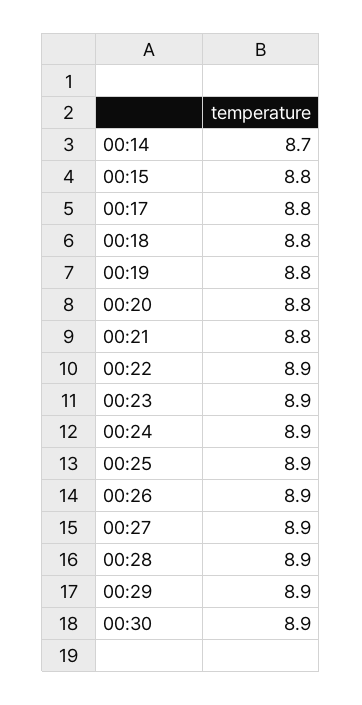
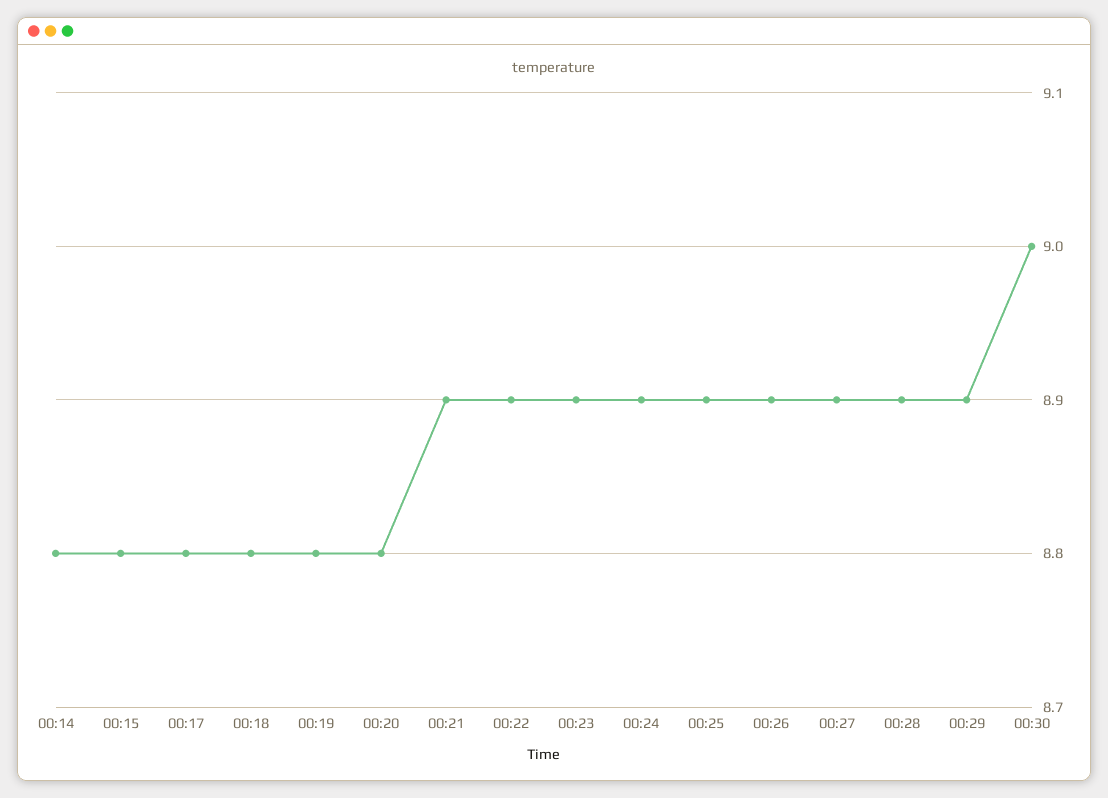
  {
-   "00:14": 8.7,
+   "00:14": 8.8,
    "00:15": 8.8,
    "00:17": 8.8,
    "00:18": 8.8,
    "00:19": 8.8,
    "00:20": 8.8,
-   "00:21": 8.8,
+   "00:21": 8.9,
    "00:22": 8.9,
    "00:23": 8.9,
    "00:24": 8.9,
    "00:25": 8.9,
    "00:26": 8.9,
    "00:27": 8.9,
    "00:28": 8.9,
    "00:29": 8.9,
-   "00:30": 8.9
+   "00:30": 9
  }

